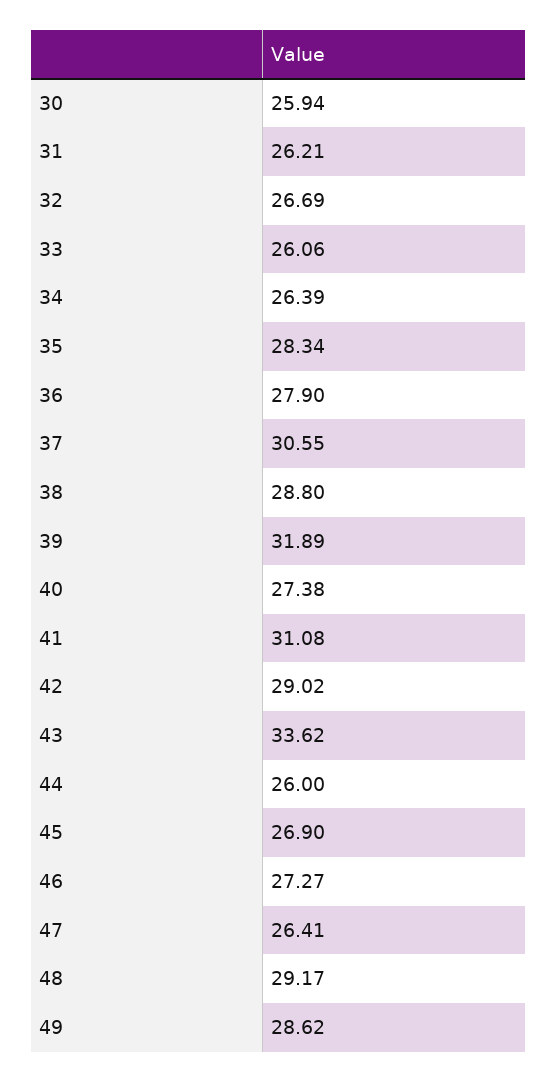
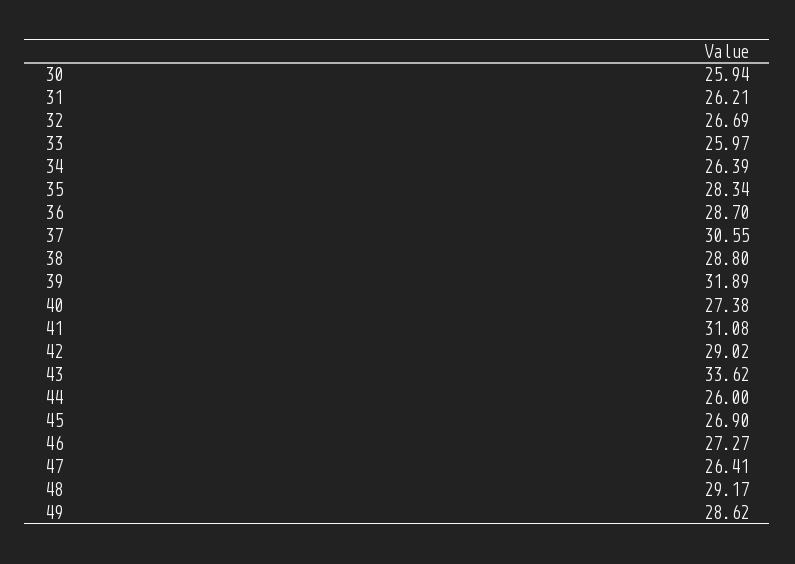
  {
    "30": 25.94,
    "31": 26.21,
    "32": 26.69,
-   "33": 26.06,
+   "33": 25.97,
    "34": 26.39,
    "35": 28.34,
-   "36": 27.9,
+   "36": 28.7,
    "37": 30.55,
    "38": 28.8,
    "39": 31.89,
    "40": 27.38,
    "41": 31.08,
    "42": 29.02,
    "43": 33.62,
    "44": 26,
    "45": 26.9,
    "46": 27.27,
    "47": 26.41,
    "48": 29.17,
    "49": 28.62
  }

